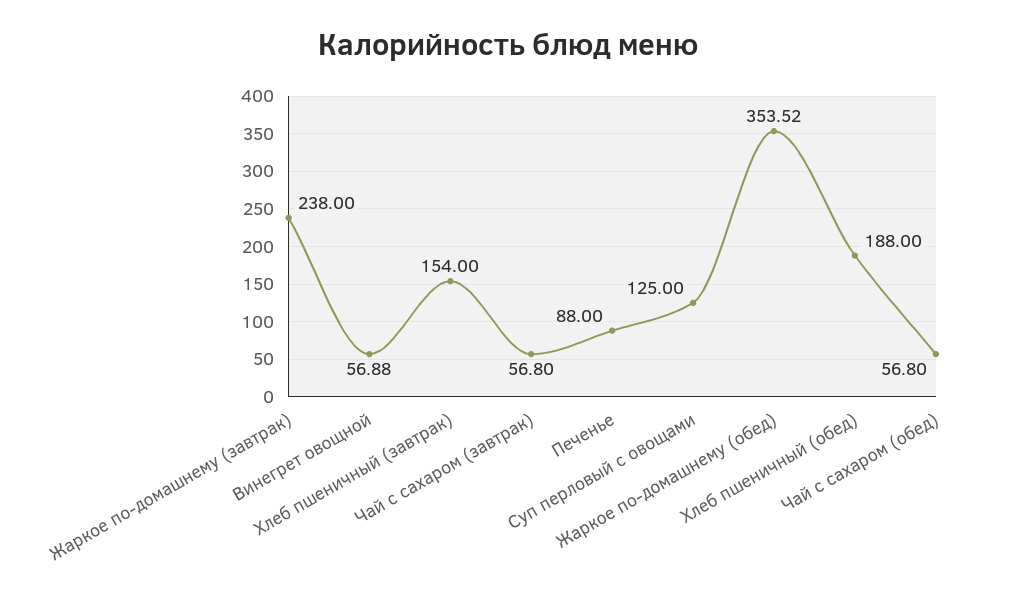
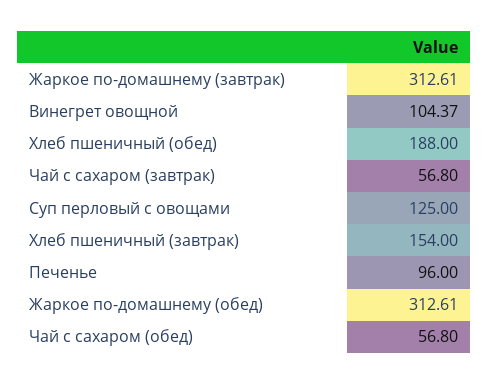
  {
-   "Жаркое по-домашнему (завтрак)": 238,
+   "Жаркое по-домашнему (завтрак)": 312.61,
-   "Винегрет овощной": 56.88,
+   "Винегрет овощной": 104.37,
    "Хлеб пшеничный (завтрак)": 154,
    "Чай с сахаром (завтрак)": 56.8,
-   "Печенье": 88,
+   "Печенье": 96,
    "Суп перловый с овощами": 125,
-   "Жаркое по-домашнему (обед)": 353.52,
+   "Жаркое по-домашнему (обед)": 312.61,
    "Хлеб пшеничный (обед)": 188,
    "Чай с сахаром (обед)": 56.8
  }

